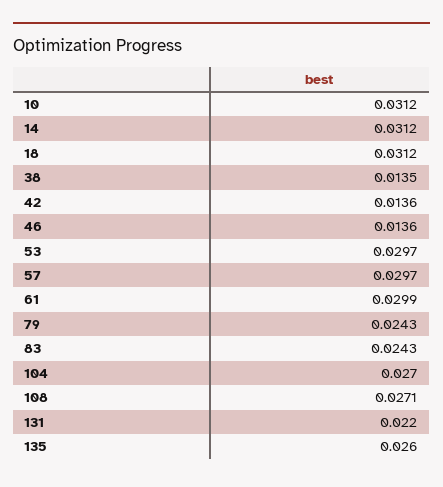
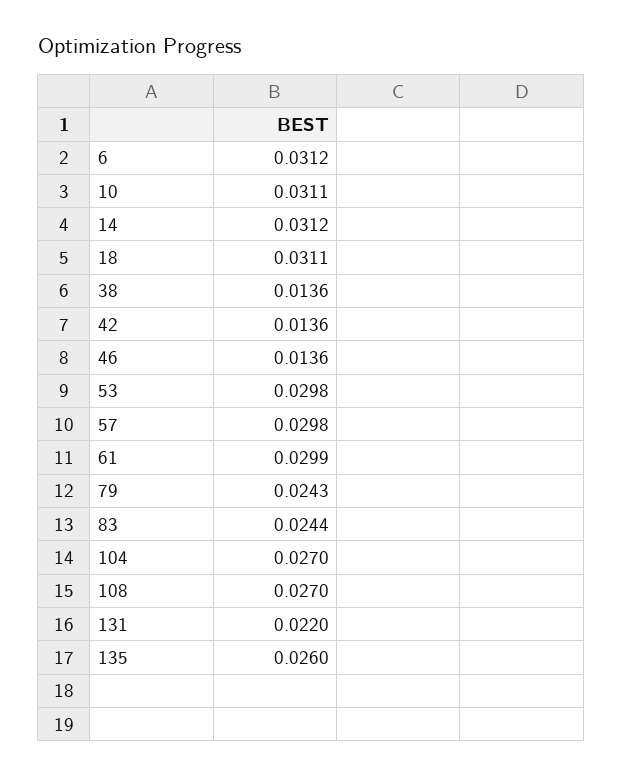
  {
-   "10": 0.0312,
+   "10": 0.0311,
    "14": 0.0312,
-   "18": 0.0312,
+   "18": 0.0311,
-   "38": 0.0135,
+   "38": 0.0136,
    "42": 0.0136,
    "46": 0.0136,
-   "53": 0.0297,
+   "53": 0.0298,
-   "57": 0.0297,
+   "57": 0.0298,
    "61": 0.0299,
    "79": 0.0243,
-   "83": 0.0243,
+   "83": 0.0244,
    "104": 0.027,
-   "108": 0.0271,
+   "108": 0.027,
    "131": 0.022,
-   "135": 0.026
+   "135": 0.026,
+   "6": 0.0312
  }

